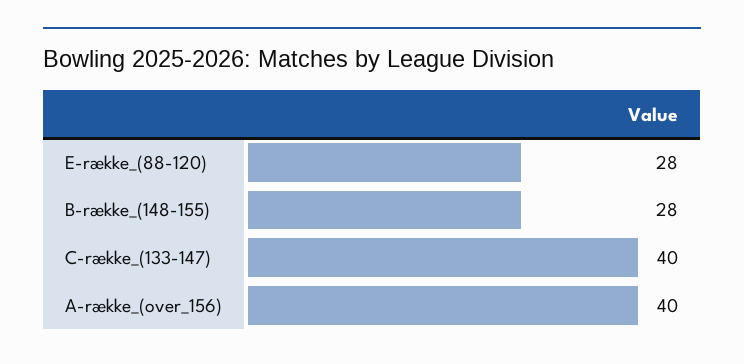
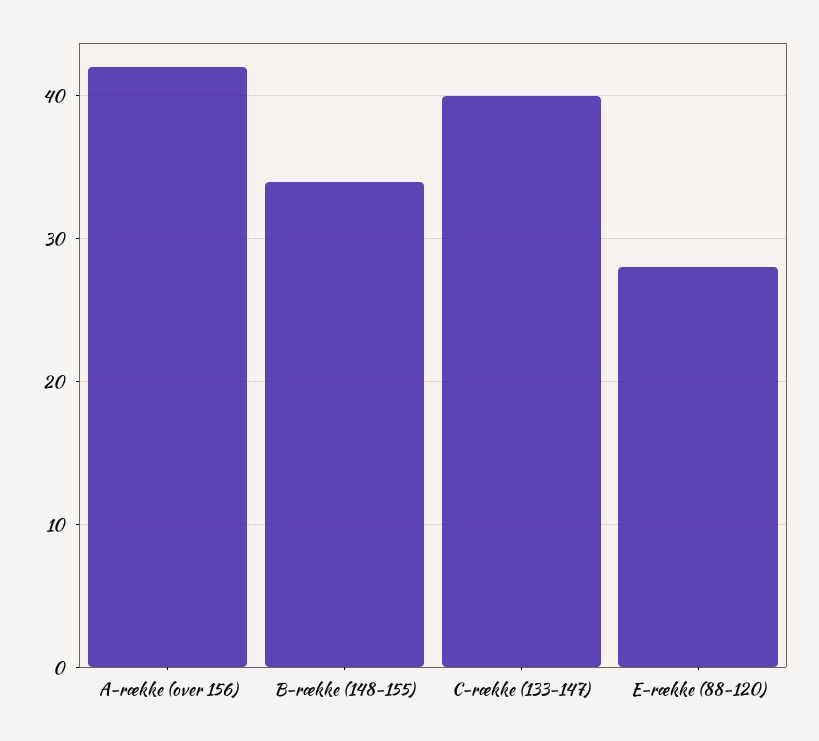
  {
    "E-række_(88-120)": 28,
-   "B-række_(148-155)": 28,
+   "B-række_(148-155)": 34,
    "C-række_(133-147)": 40,
-   "A-række_(over_156)": 40
+   "A-række_(over_156)": 42
  }

